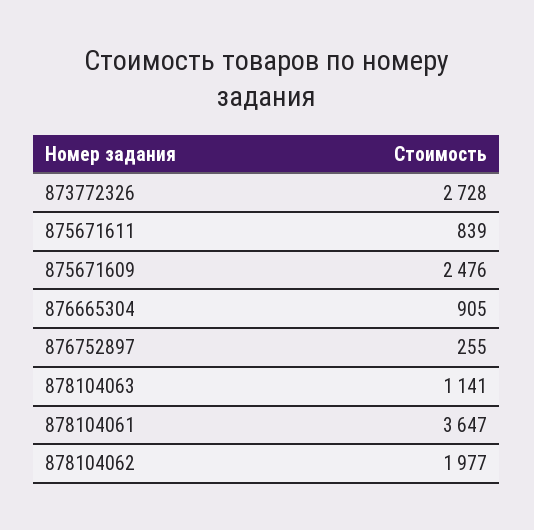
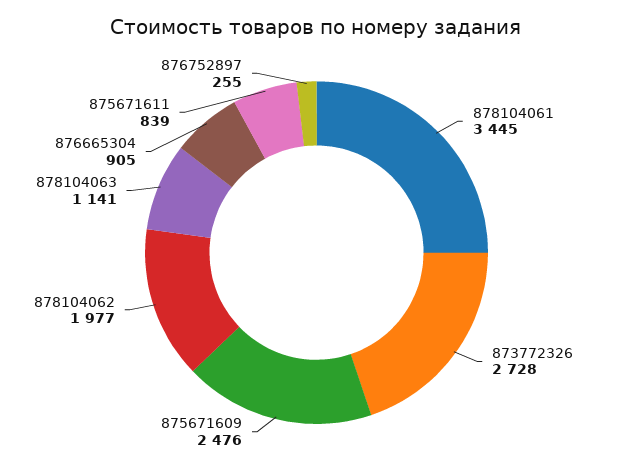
  {
    "873772326": 2728,
    "875671611": 839,
    "875671609": 2476,
    "876665304": 905,
    "876752897": 255,
    "878104063": 1141,
-   "878104061": 3647,
+   "878104061": 3445,
    "878104062": 1977
  }

